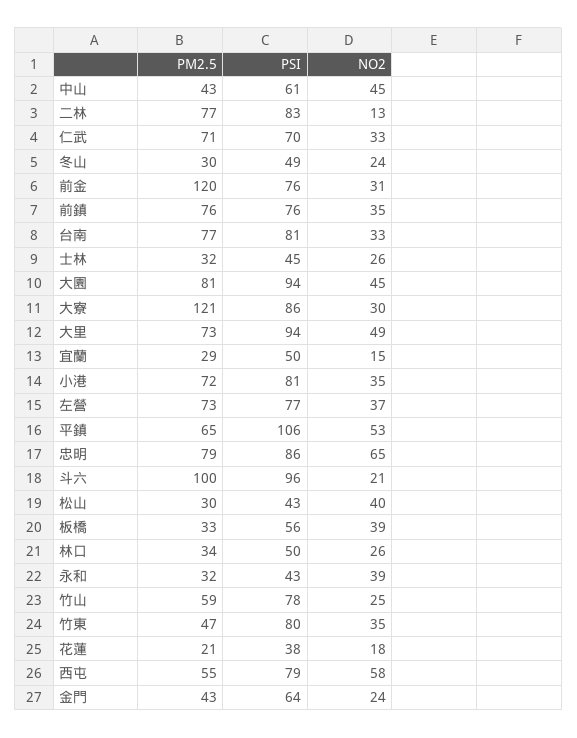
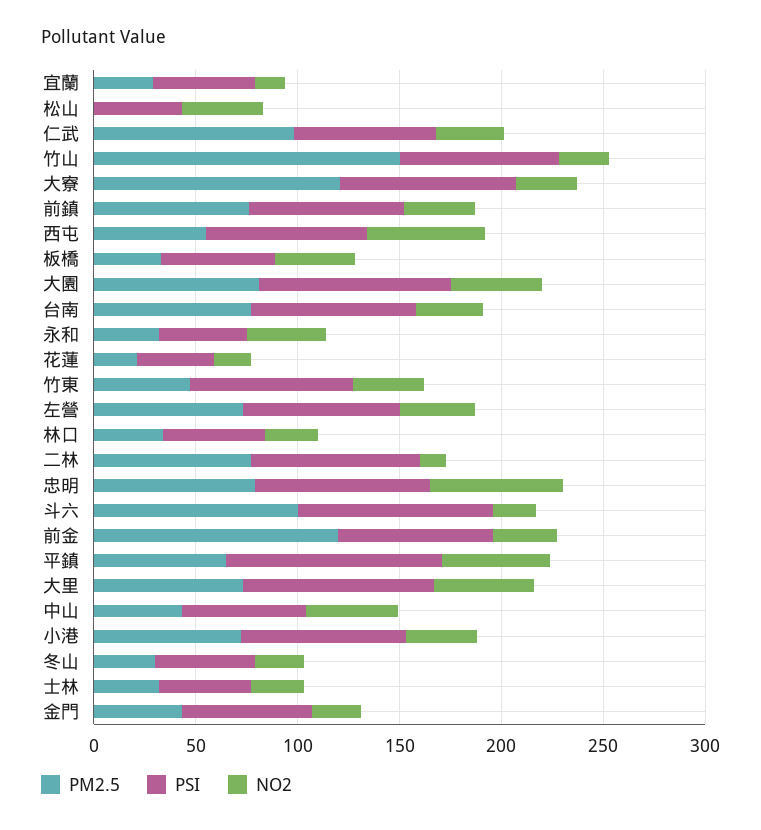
  {
    "PM2.5": {
      "中山": 43,
      "二林": 77,
-     "仁武": 71,
+     "仁武": 100,
      "冬山": 30,
      "前金": 120,
      "前鎮": 76,
      "台南": 77,
      "士林": 32,
      "大園": 81,
      "大寮": 121,
      "大里": 73,
      "宜蘭": 29,
      "小港": 72,
      "左營": 73,
      "平鎮": 65,
      "忠明": 79,
      "斗六": 100,
-     "松山": 30,
+     "松山": 0,
      "板橋": 33,
      "林口": 34,
      "永和": 32,
-     "竹山": 59,
+     "竹山": 150,
      "竹東": 47,
      "花蓮": 21,
      "西屯": 55,
      "金門": 43
    },
    "PSI": {
      "中山": 61,
      "二林": 83,
      "仁武": 70,
      "冬山": 49,
      "前金": 76,
      "前鎮": 76,
      "台南": 81,
      "士林": 45,
      "大園": 94,
      "大寮": 86,
      "大里": 94,
      "宜蘭": 50,
      "小港": 81,
      "左營": 77,
      "平鎮": 106,
      "忠明": 86,
      "斗六": 96,
      "松山": 43,
      "板橋": 56,
      "林口": 50,
      "永和": 43,
      "竹山": 78,
      "竹東": 80,
      "花蓮": 38,
      "西屯": 79,
      "金門": 64
    },
    "NO2": {
      "中山": 45,
      "二林": 13,
      "仁武": 33,
      "冬山": 24,
      "前金": 31,
      "前鎮": 35,
      "台南": 33,
      "士林": 26,
      "大園": 45,
      "大寮": 30,
      "大里": 49,
      "宜蘭": 15,
      "小港": 35,
      "左營": 37,
      "平鎮": 53,
      "忠明": 65,
      "斗六": 21,
      "松山": 40,
      "板橋": 39,
      "林口": 26,
      "永和": 39,
      "竹山": 25,
      "竹東": 35,
      "花蓮": 18,
      "西屯": 58,
      "金門": 24
    }
  }

